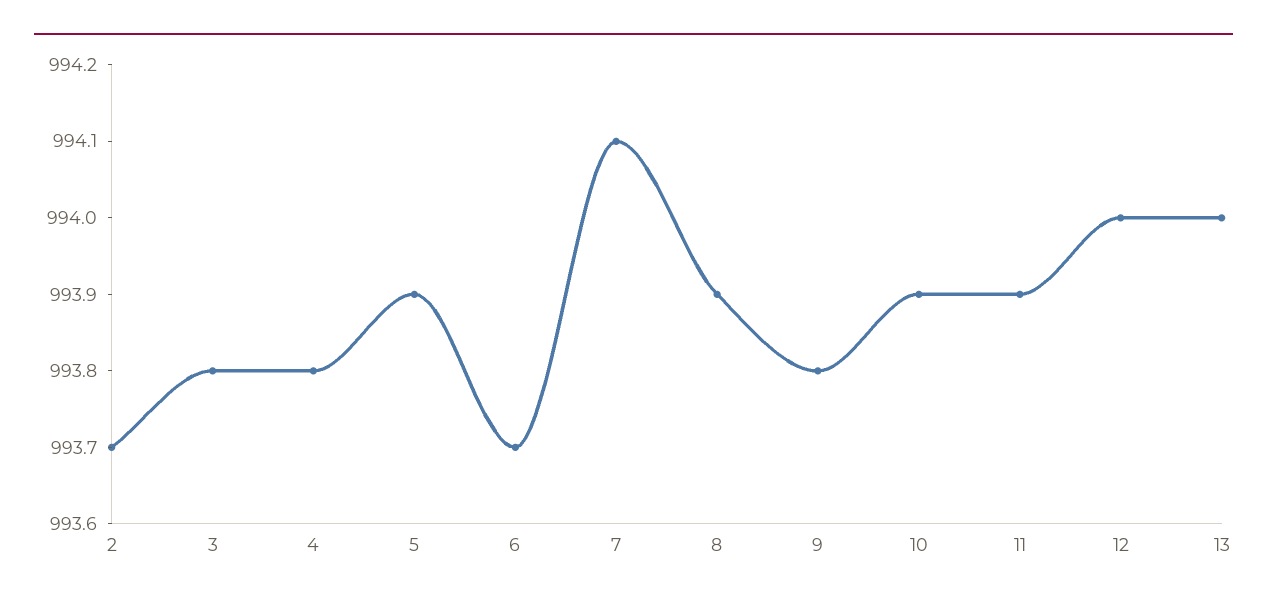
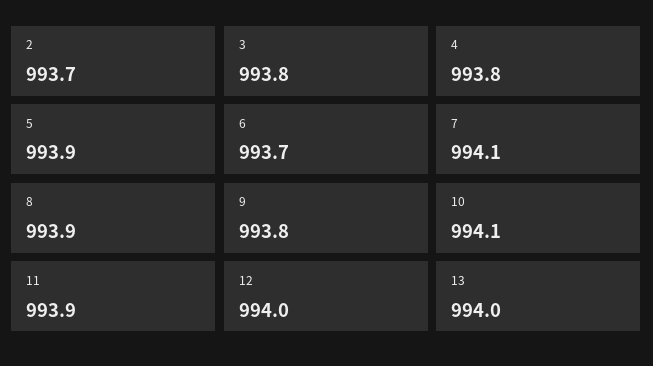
  {
    "2": 993.7,
    "3": 993.8,
    "4": 993.8,
    "5": 993.9,
    "6": 993.7,
    "7": 994.1,
    "8": 993.9,
    "9": 993.8,
-   "10": 993.9,
+   "10": 994.1,
    "11": 993.9,
    "12": 994,
    "13": 994
  }

